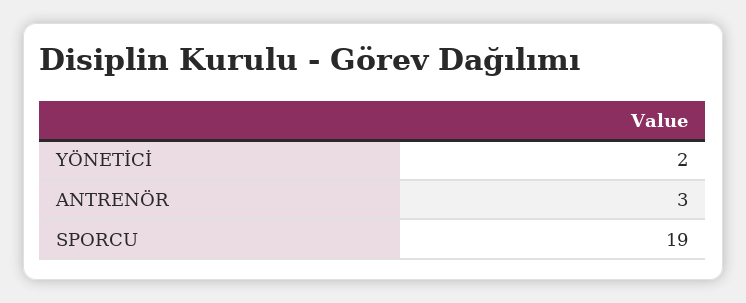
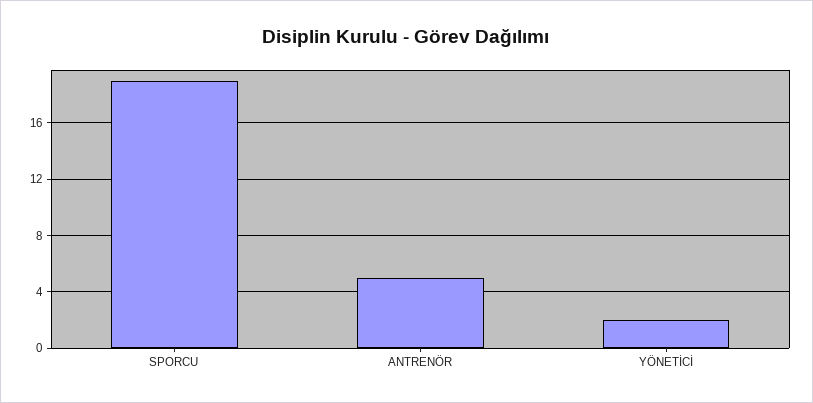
  {
    "YÖNETİCİ": 2,
-   "ANTRENÖR": 3,
+   "ANTRENÖR": 5,
    "SPORCU": 19
  }

